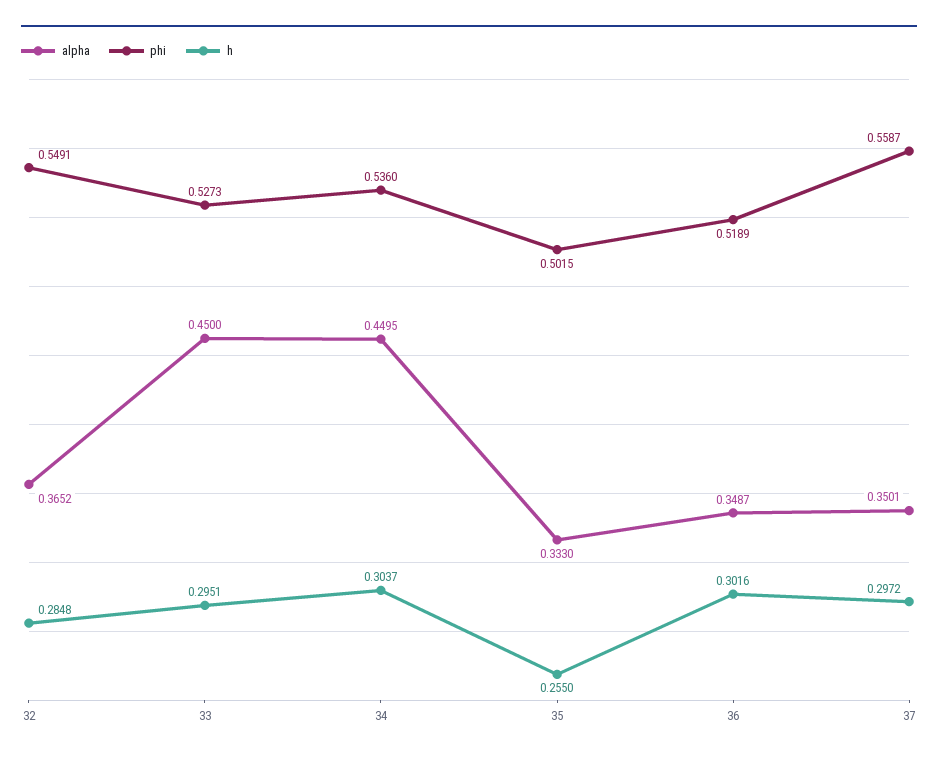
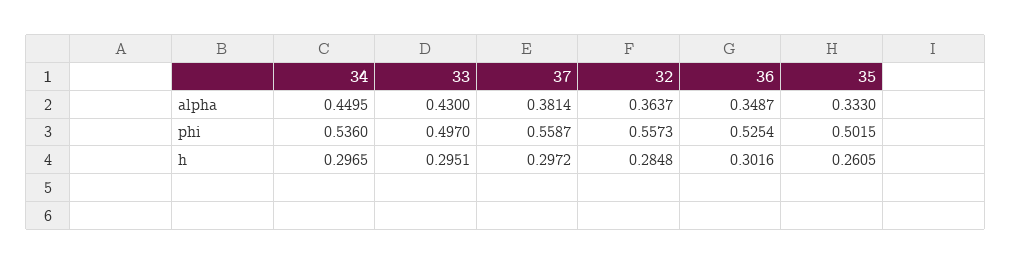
  {
    "alpha": {
-     "32": 0.3652,
+     "32": 0.3637,
-     "33": 0.45,
+     "33": 0.43,
      "34": 0.4495,
      "35": 0.333,
      "36": 0.3487,
-     "37": 0.3501
+     "37": 0.3814
    },
    "phi": {
-     "32": 0.5491,
+     "32": 0.5573,
-     "33": 0.5273,
+     "33": 0.497,
      "34": 0.536,
      "35": 0.5015,
-     "36": 0.5189,
+     "36": 0.5254,
      "37": 0.5587
    },
    "h": {
      "32": 0.2848,
      "33": 0.2951,
-     "34": 0.3037,
+     "34": 0.2965,
-     "35": 0.255,
+     "35": 0.2605,
      "36": 0.3016,
      "37": 0.2972
    }
  }

